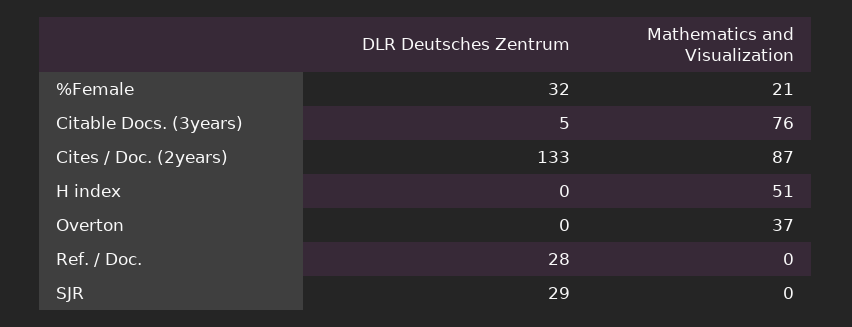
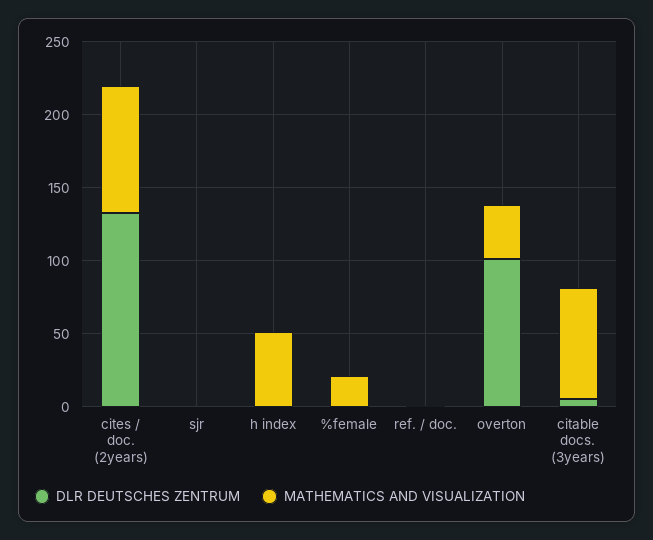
  {
    "DLR Deutsches Zentrum": {
-     "%Female": 32,
+     "%Female": 0,
      "Citable Docs. (3years)": 5,
      "Cites / Doc. (2years)": 133,
      "H index": 0,
-     "Overton": 0,
+     "Overton": 100,
-     "Ref. / Doc.": 28,
+     "Ref. / Doc.": 0,
-     "SJR": 29
+     "SJR": 0
    },
    "Mathematics and Visualization": {
      "%Female": 21,
      "Citable Docs. (3years)": 76,
      "Cites / Doc. (2years)": 87,
      "H index": 51,
      "Overton": 37,
      "Ref. / Doc.": 0,
      "SJR": 0
    }
  }

